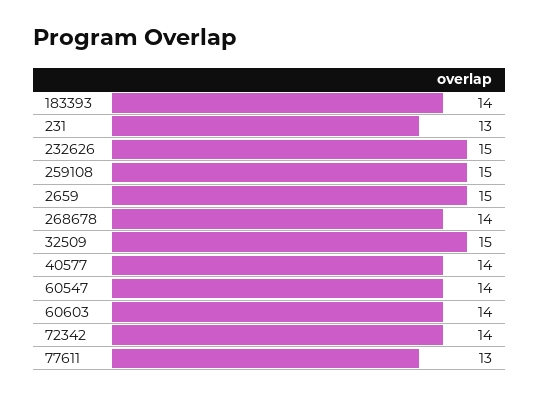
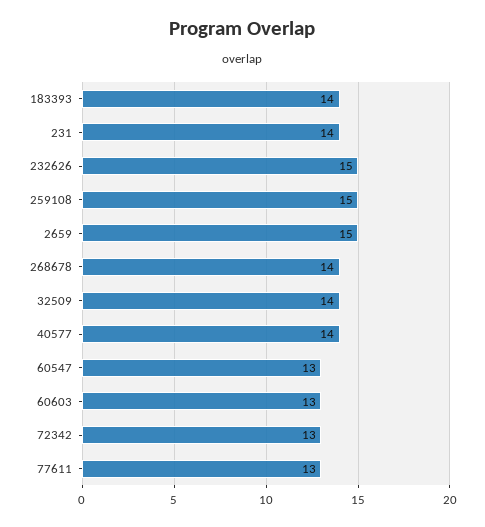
  {
    "183393": 14,
-   "231": 13,
+   "231": 14,
    "232626": 15,
    "259108": 15,
    "2659": 15,
    "268678": 14,
-   "32509": 15,
+   "32509": 14,
    "40577": 14,
-   "60547": 14,
+   "60547": 13,
-   "60603": 14,
+   "60603": 13,
-   "72342": 14,
+   "72342": 13,
    "77611": 13
  }

